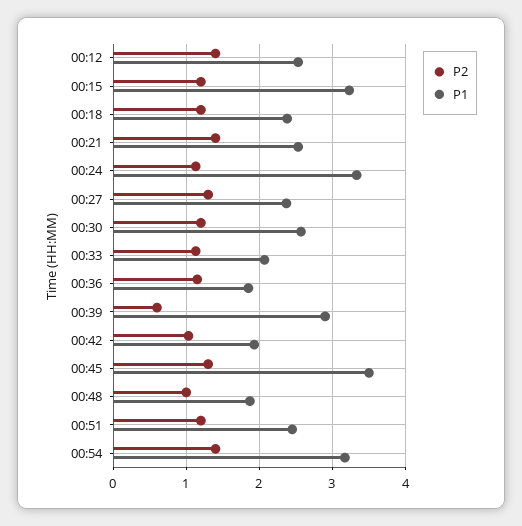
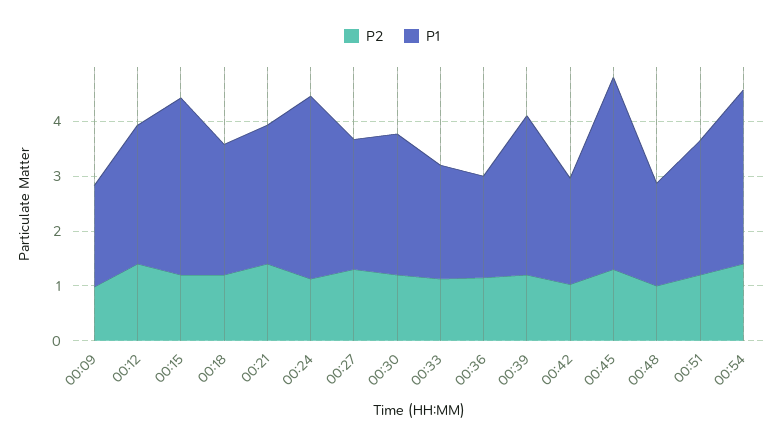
  {
    "P2": {
      "00:12": 1.4,
      "00:15": 1.2,
      "00:18": 1.2,
      "00:21": 1.4,
      "00:24": 1.1,
      "00:27": 1.3,
      "00:30": 1.2,
      "00:33": 1.1,
      "00:36": 1.2,
-     "00:39": 0.6,
+     "00:39": 1.2,
      "00:42": 1,
      "00:45": 1.3,
      "00:48": 1,
      "00:51": 1.2,
-     "00:54": 1.4
+     "00:54": 1.4,
+     "00:09": 1
    },
    "P1": {
      "00:12": 2.5,
      "00:15": 3.2,
      "00:18": 2.4,
      "00:21": 2.5,
      "00:24": 3.3,
      "00:27": 2.4,
      "00:30": 2.6,
      "00:33": 2.1,
      "00:36": 1.9,
      "00:39": 2.9,
      "00:42": 1.9,
      "00:45": 3.5,
      "00:48": 1.9,
      "00:51": 2.5,
-     "00:54": 3.2
+     "00:54": 3.2,
+     "00:09": 1.8
    }
  }

